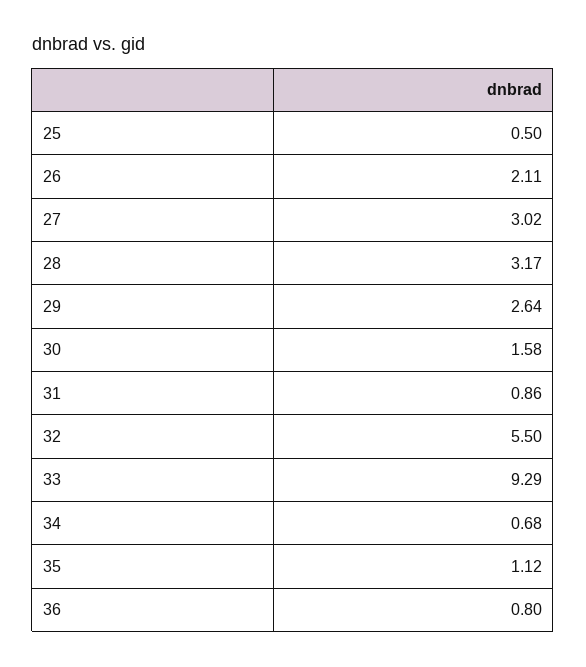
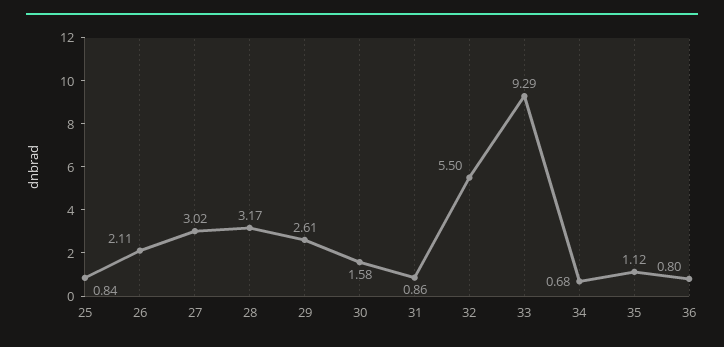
  {
-   "25": 0.5,
+   "25": 0.84,
    "26": 2.11,
    "27": 3.02,
    "28": 3.17,
-   "29": 2.64,
+   "29": 2.61,
    "30": 1.58,
    "31": 0.86,
    "32": 5.5,
    "33": 9.29,
    "34": 0.68,
    "35": 1.12,
    "36": 0.8
  }

